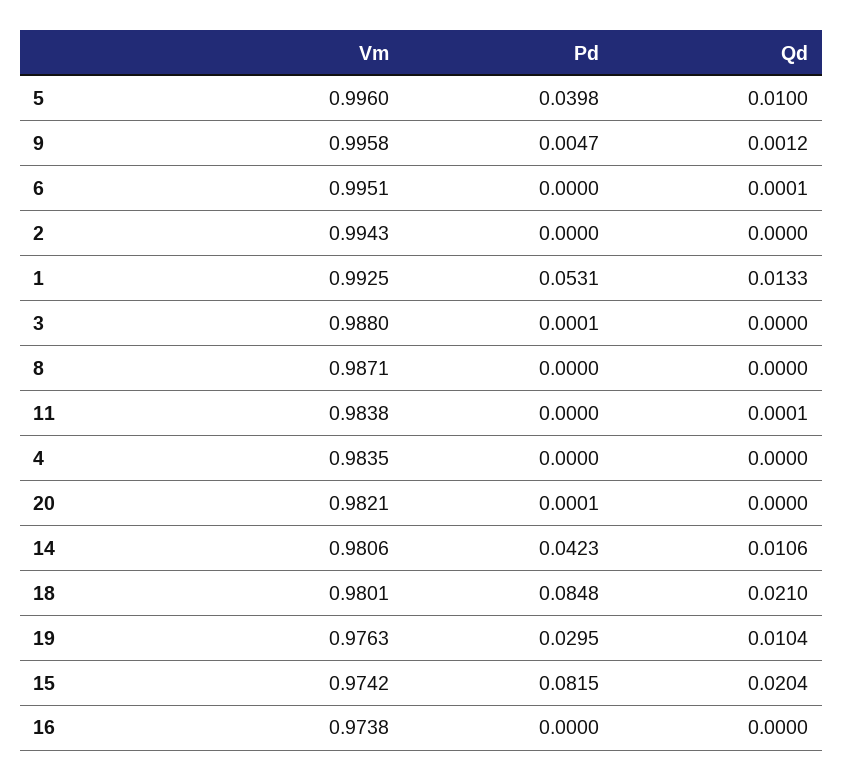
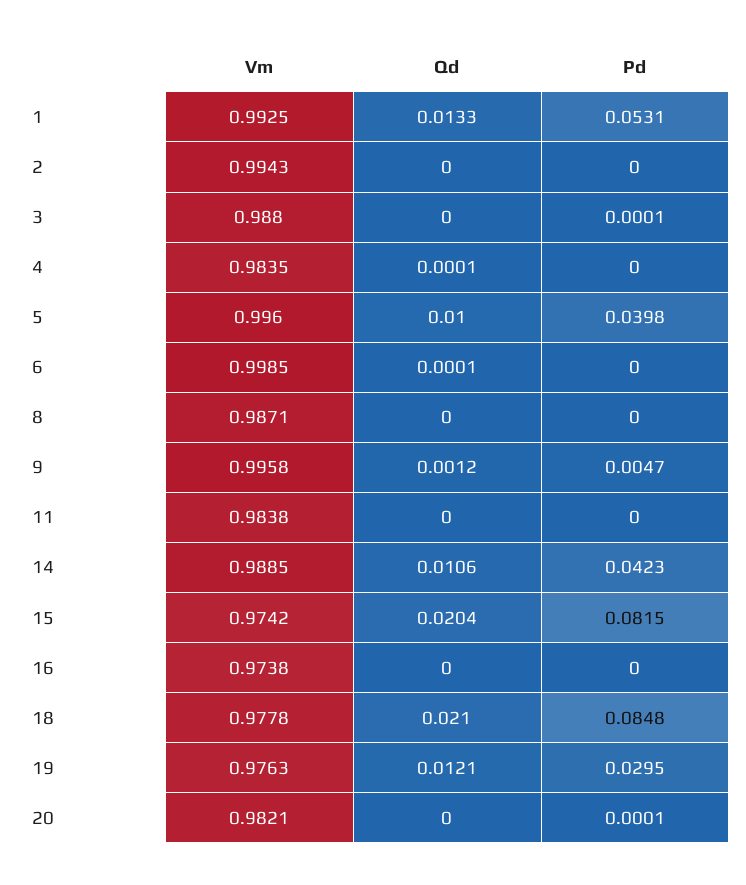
  {
    "Vm": {
      "5": 0.996,
      "9": 0.9958,
-     "6": 0.9951,
+     "6": 0.9985,
      "2": 0.9943,
      "1": 0.9925,
      "3": 0.988,
      "8": 0.9871,
      "11": 0.9838,
      "4": 0.9835,
      "20": 0.9821,
-     "14": 0.9806,
+     "14": 0.9885,
-     "18": 0.9801,
+     "18": 0.9778,
      "19": 0.9763,
      "15": 0.9742,
      "16": 0.9738
    },
    "Pd": {
      "5": 0.0398,
      "9": 0.0047,
      "6": 0,
      "2": 0,
      "1": 0.0531,
      "3": 0.0001,
      "8": 0,
      "11": 0,
      "4": 0,
      "20": 0.0001,
      "14": 0.0423,
      "18": 0.0848,
      "19": 0.0295,
      "15": 0.0815,
      "16": 0
    },
    "Qd": {
      "5": 0.01,
      "9": 0.0012,
      "6": 0.0001,
      "2": 0,
      "1": 0.0133,
      "3": 0,
      "8": 0,
-     "11": 0.0001,
+     "11": 0,
-     "4": 0,
+     "4": 0.0001,
      "20": 0,
      "14": 0.0106,
      "18": 0.021,
-     "19": 0.0104,
+     "19": 0.0121,
      "15": 0.0204,
      "16": 0
    }
  }

